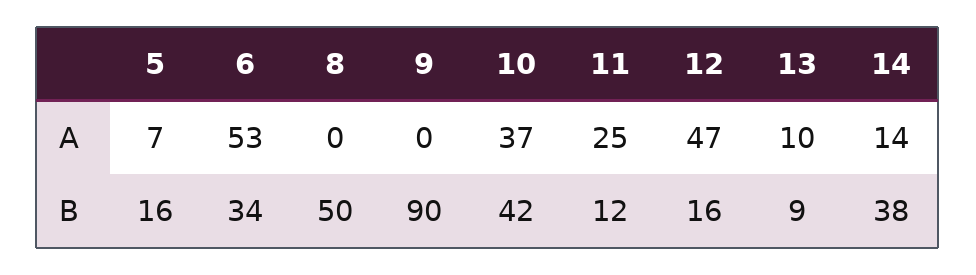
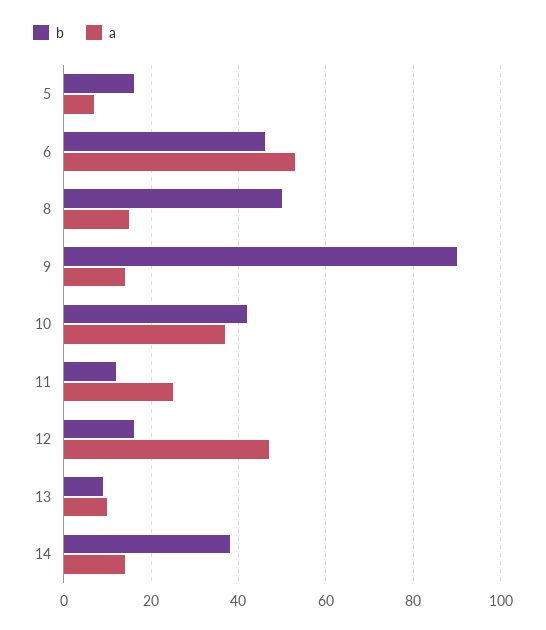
  {
    "A": {
      "5": 7,
      "6": 53,
-     "8": 0,
+     "8": 15,
-     "9": 0,
+     "9": 15,
      "10": 37,
      "11": 25,
      "12": 47,
      "13": 10,
      "14": 14
    },
    "B": {
      "5": 16,
-     "6": 34,
+     "6": 45,
      "8": 50,
      "9": 90,
      "10": 42,
      "11": 12,
      "12": 16,
      "13": 9,
      "14": 38
    }
  }

